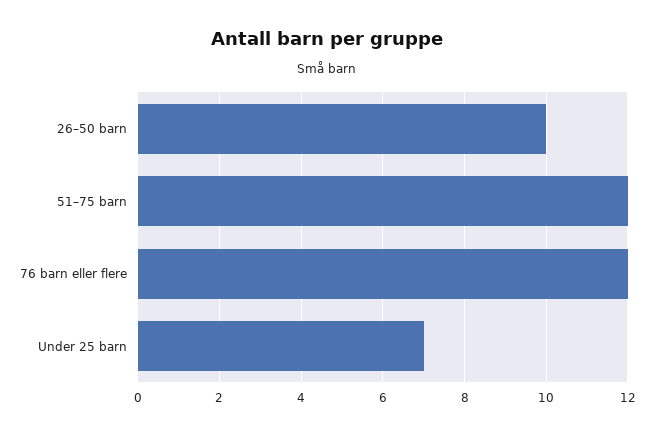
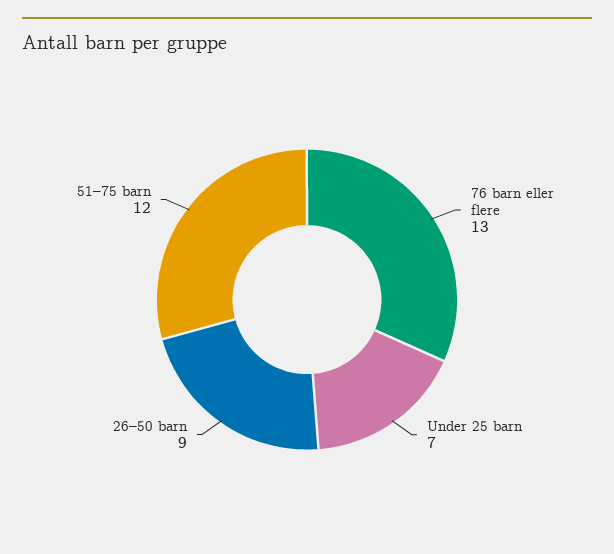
  {
-   "26–50 barn": 10,
+   "26–50 barn": 9,
    "51–75 barn": 12,
-   "76 barn eller flere": 12,
+   "76 barn eller flere": 13,
    "Under 25 barn": 7
  }

